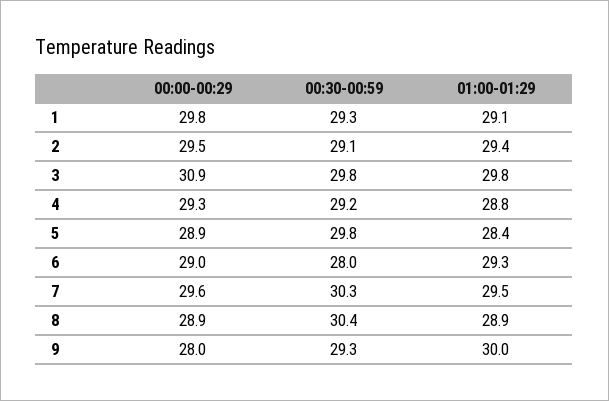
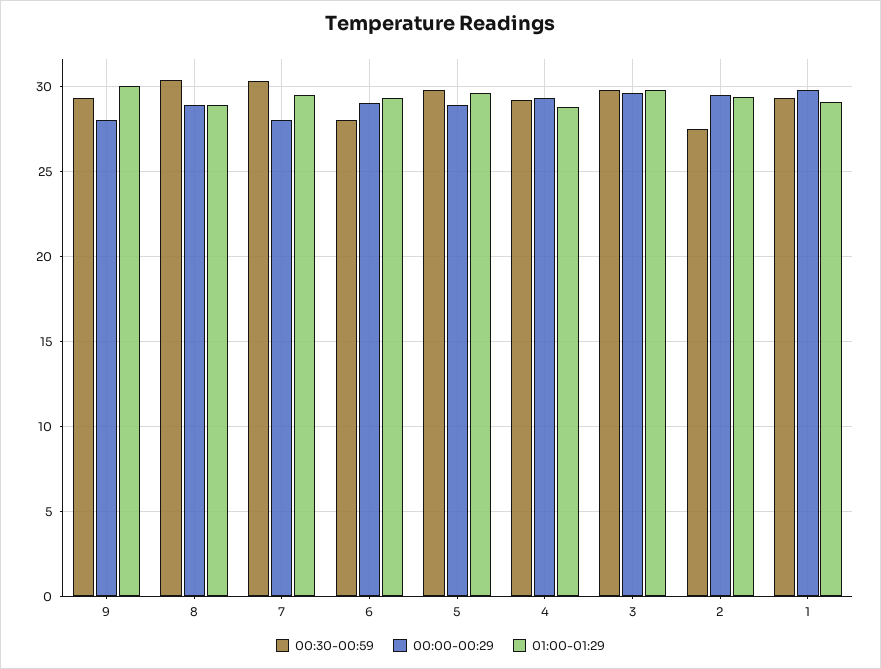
  {
    "00:00-00:29": {
      "1": 29.8,
      "2": 29.5,
-     "3": 30.9,
+     "3": 29.5,
      "4": 29.3,
      "5": 28.9,
      "6": 29,
-     "7": 29.6,
+     "7": 28,
      "8": 28.9,
      "9": 28
    },
    "00:30-00:59": {
      "1": 29.3,
-     "2": 29.1,
+     "2": 27.5,
      "3": 29.8,
      "4": 29.2,
      "5": 29.8,
      "6": 28,
      "7": 30.3,
      "8": 30.4,
      "9": 29.3
    },
    "01:00-01:29": {
      "1": 29.1,
      "2": 29.4,
      "3": 29.8,
      "4": 28.8,
-     "5": 28.4,
+     "5": 29.5,
      "6": 29.3,
      "7": 29.5,
      "8": 28.9,
      "9": 30
    }
  }

